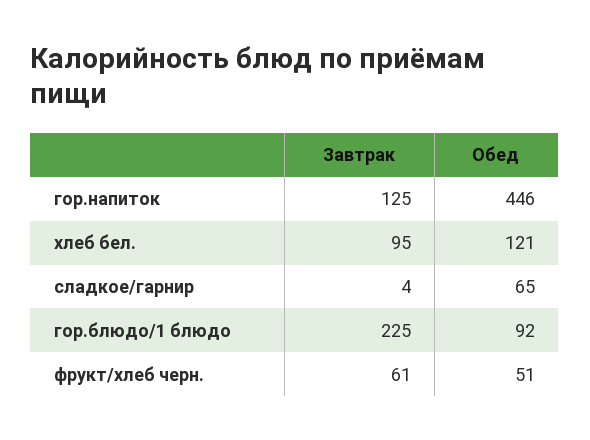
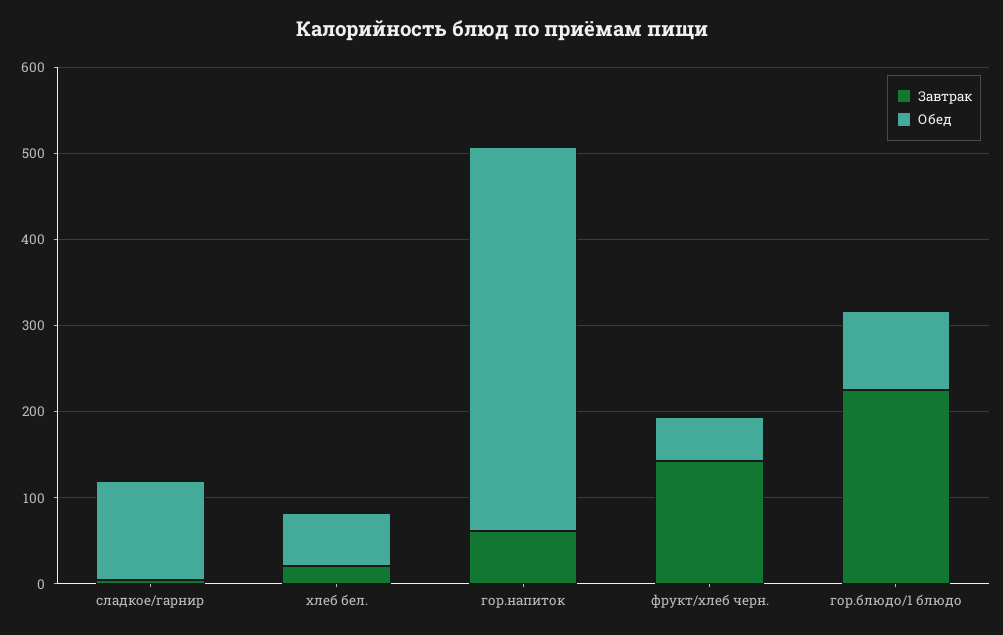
  {
    "Завтрак": {
-     "гор.напиток": 125,
+     "гор.напиток": 60,
-     "хлеб бел.": 95,
+     "хлеб бел.": 20,
      "сладкое/гарнир": 4,
      "гор.блюдо/1 блюдо": 225,
-     "фрукт/хлеб черн.": 61
+     "фрукт/хлеб черн.": 140
    },
    "Обед": {
      "гор.напиток": 446,
-     "хлеб бел.": 121,
+     "хлеб бел.": 60,
-     "сладкое/гарнир": 65,
+     "сладкое/гарнир": 120,
      "гор.блюдо/1 блюдо": 92,
      "фрукт/хлеб черн.": 51
    }
  }

